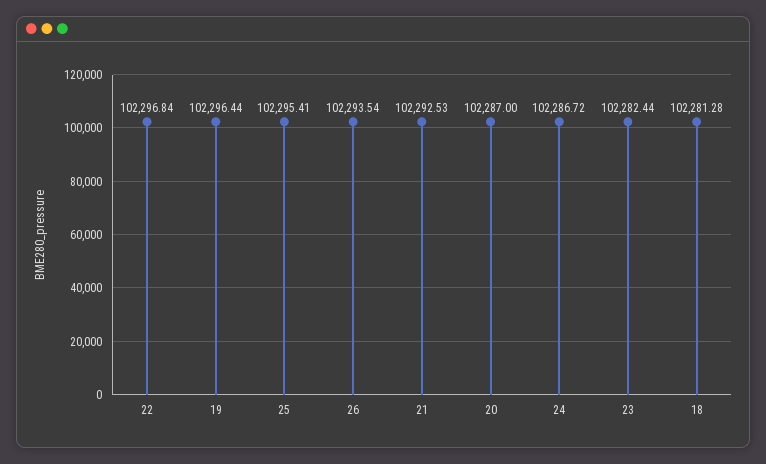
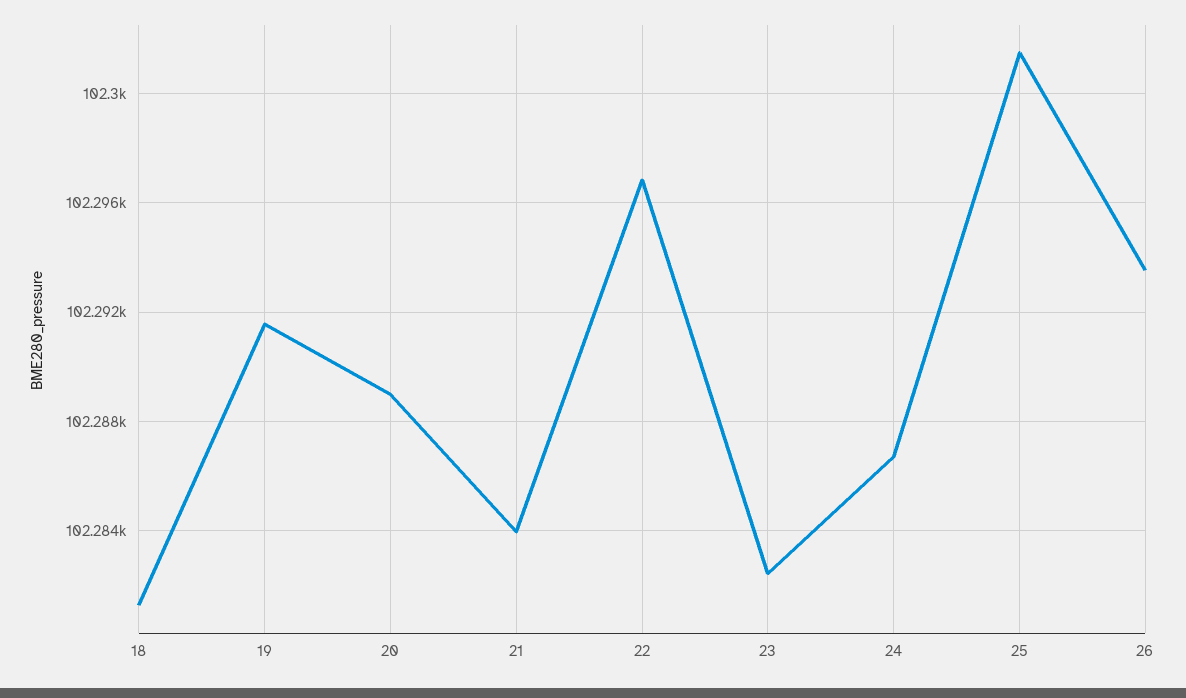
  {
    "22": 102296.84,
-   "19": 102296.44,
+   "19": 102291.5,
-   "25": 102295.41,
+   "25": 102301.5,
    "26": 102293.54,
-   "21": 102292.53,
+   "21": 102284,
-   "20": 102287,
+   "20": 102289,
    "24": 102286.72,
    "23": 102282.44,
    "18": 102281.28
  }

